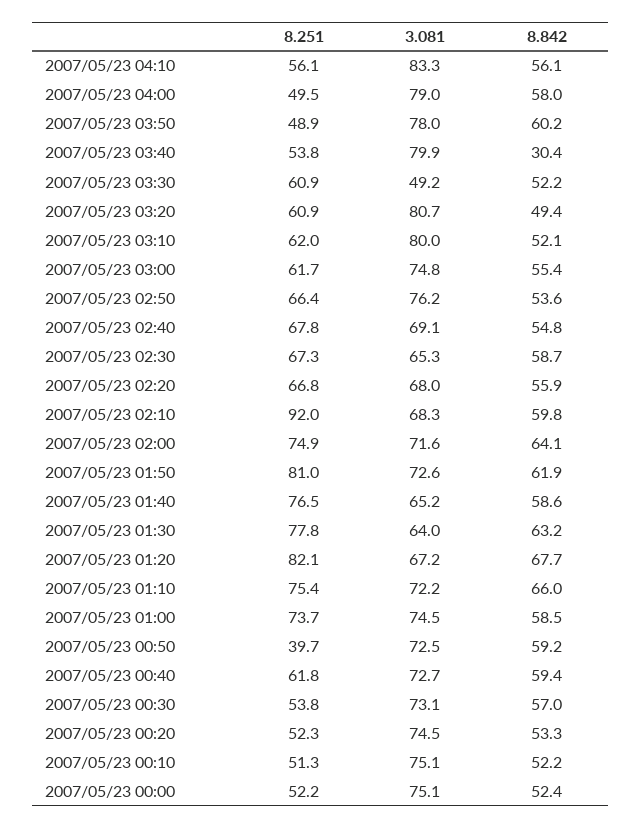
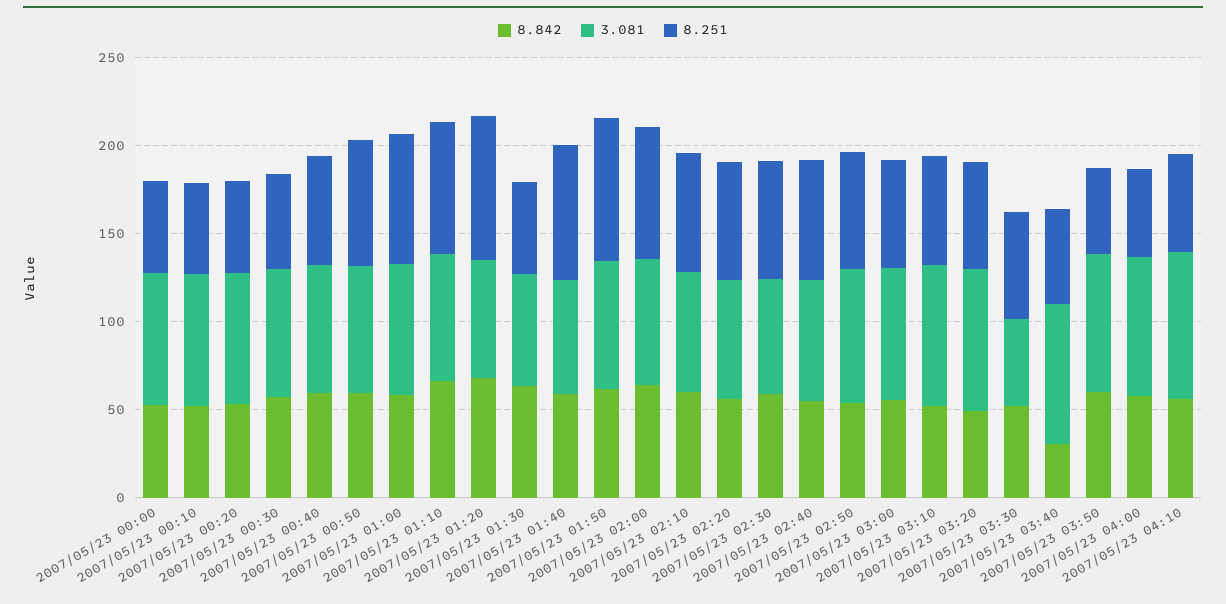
  {
    "8.251": {
      "2007/05/23 04:10": 56.1,
      "2007/05/23 04:00": 49.5,
      "2007/05/23 03:50": 48.9,
      "2007/05/23 03:40": 53.8,
      "2007/05/23 03:30": 60.9,
      "2007/05/23 03:20": 60.9,
      "2007/05/23 03:10": 62,
      "2007/05/23 03:00": 61.7,
      "2007/05/23 02:50": 66.4,
      "2007/05/23 02:40": 67.8,
      "2007/05/23 02:30": 67.3,
      "2007/05/23 02:20": 66.8,
-     "2007/05/23 02:10": 92,
+     "2007/05/23 02:10": 70,
      "2007/05/23 02:00": 74.9,
      "2007/05/23 01:50": 81,
      "2007/05/23 01:40": 76.5,
-     "2007/05/23 01:30": 77.8,
+     "2007/05/23 01:30": 50,
      "2007/05/23 01:20": 82.1,
      "2007/05/23 01:10": 75.4,
      "2007/05/23 01:00": 73.7,
-     "2007/05/23 00:50": 39.7,
+     "2007/05/23 00:50": 70,
      "2007/05/23 00:40": 61.8,
      "2007/05/23 00:30": 53.8,
      "2007/05/23 00:20": 52.3,
      "2007/05/23 00:10": 51.3,
      "2007/05/23 00:00": 52.2
    },
    "3.081": {
      "2007/05/23 04:10": 83.3,
      "2007/05/23 04:00": 79,
      "2007/05/23 03:50": 78,
      "2007/05/23 03:40": 79.9,
      "2007/05/23 03:30": 49.2,
      "2007/05/23 03:20": 80.7,
      "2007/05/23 03:10": 80,
      "2007/05/23 03:00": 74.8,
      "2007/05/23 02:50": 76.2,
      "2007/05/23 02:40": 69.1,
      "2007/05/23 02:30": 65.3,
      "2007/05/23 02:20": 68,
      "2007/05/23 02:10": 68.3,
      "2007/05/23 02:00": 71.6,
      "2007/05/23 01:50": 72.6,
      "2007/05/23 01:40": 65.2,
      "2007/05/23 01:30": 64,
      "2007/05/23 01:20": 67.2,
      "2007/05/23 01:10": 72.2,
      "2007/05/23 01:00": 74.5,
      "2007/05/23 00:50": 72.5,
      "2007/05/23 00:40": 72.7,
      "2007/05/23 00:30": 73.1,
      "2007/05/23 00:20": 74.5,
      "2007/05/23 00:10": 75.1,
      "2007/05/23 00:00": 75.1
    },
    "8.842": {
      "2007/05/23 04:10": 56.1,
      "2007/05/23 04:00": 58,
      "2007/05/23 03:50": 60.2,
      "2007/05/23 03:40": 30.4,
      "2007/05/23 03:30": 52.2,
      "2007/05/23 03:20": 49.4,
      "2007/05/23 03:10": 52.1,
      "2007/05/23 03:00": 55.4,
      "2007/05/23 02:50": 53.6,
      "2007/05/23 02:40": 54.8,
      "2007/05/23 02:30": 58.7,
      "2007/05/23 02:20": 55.9,
      "2007/05/23 02:10": 59.8,
      "2007/05/23 02:00": 64.1,
      "2007/05/23 01:50": 61.9,
      "2007/05/23 01:40": 58.6,
      "2007/05/23 01:30": 63.2,
      "2007/05/23 01:20": 67.7,
      "2007/05/23 01:10": 66,
      "2007/05/23 01:00": 58.5,
      "2007/05/23 00:50": 59.2,
      "2007/05/23 00:40": 59.4,
      "2007/05/23 00:30": 57,
      "2007/05/23 00:20": 53.3,
      "2007/05/23 00:10": 52.2,
      "2007/05/23 00:00": 52.4
    }
  }

